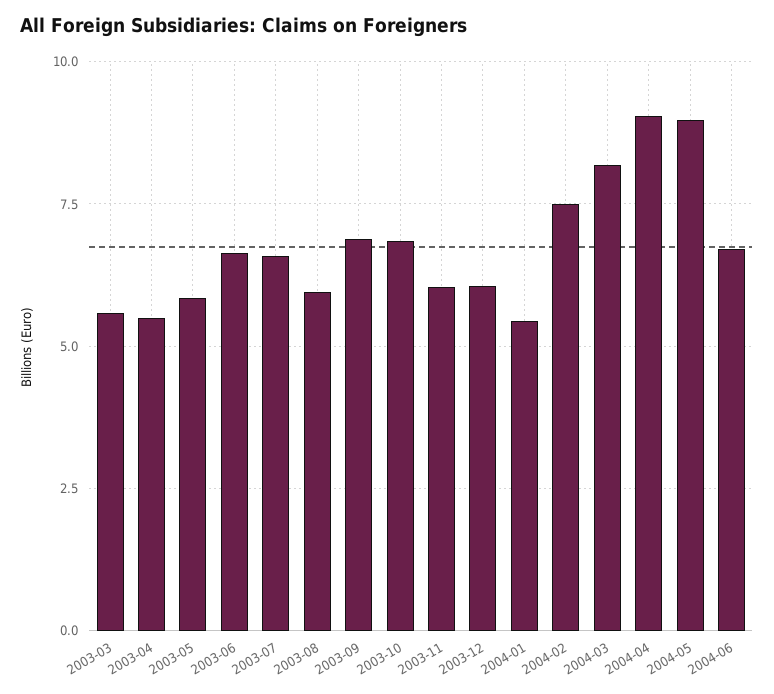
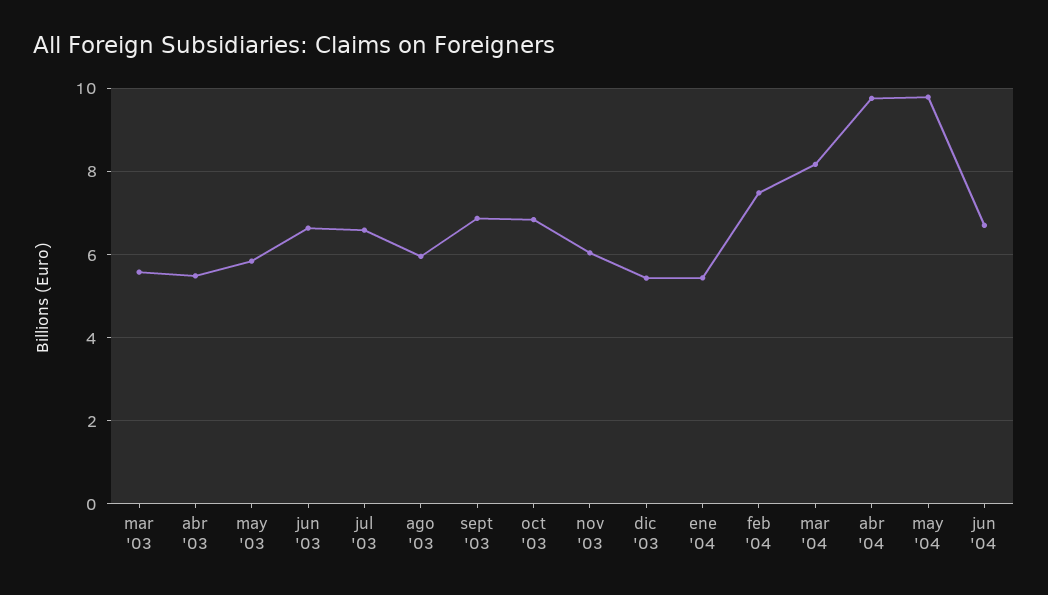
  {
    "2003-03": 5.6,
    "2003-04": 5.4,
    "2003-05": 5.8,
    "2003-06": 6.6,
    "2003-07": 6.6,
    "2003-08": 6,
    "2003-09": 6.8,
    "2003-10": 6.8,
    "2003-11": 6,
-   "2003-12": 6,
+   "2003-12": 5.4,
    "2004-01": 5.4,
    "2004-02": 7.4,
    "2004-03": 8.2,
-   "2004-04": 9,
+   "2004-04": 9.8,
-   "2004-05": 9,
+   "2004-05": 9.8,
    "2004-06": 6.8
  }

